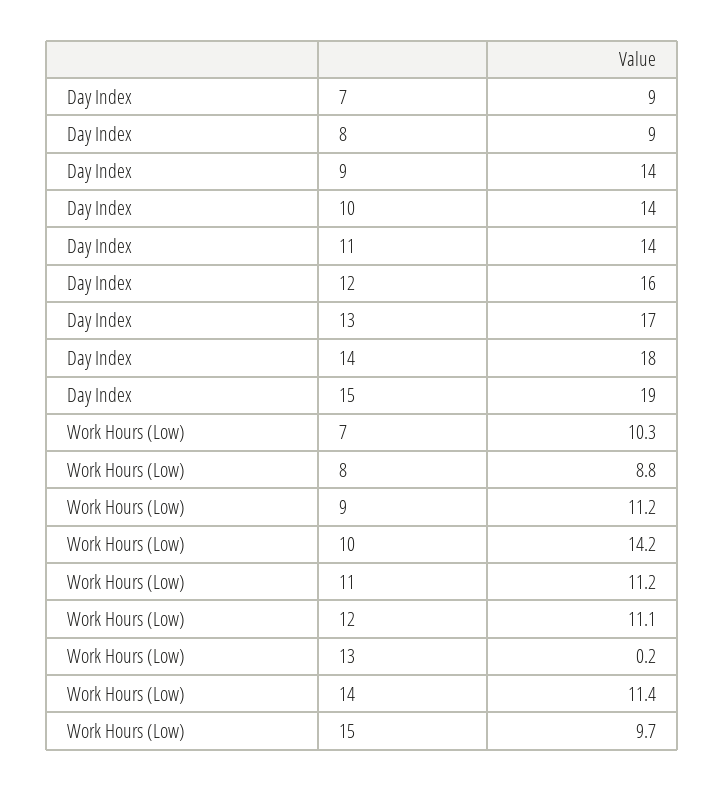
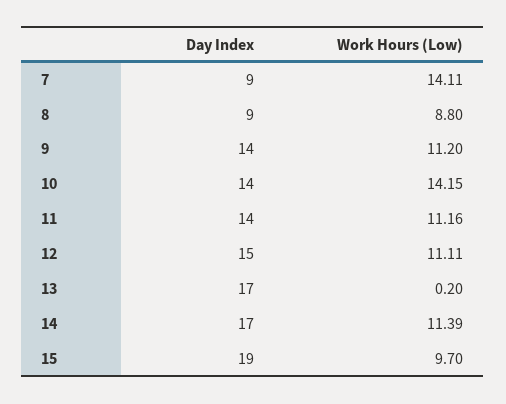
  {
    "Day Index": {
      "7": 9,
      "8": 9,
      "9": 14,
      "10": 14,
      "11": 14,
-     "12": 16,
+     "12": 15,
      "13": 17,
-     "14": 18,
+     "14": 17,
      "15": 19
    },
    "Work Hours (Low)": {
-     "7": 10.3,
+     "7": 14.11,
      "8": 8.8,
      "9": 11.2,
      "10": 14.15,
      "11": 11.16,
      "12": 11.11,
      "13": 0.2,
      "14": 11.39,
      "15": 9.7
    }
  }

